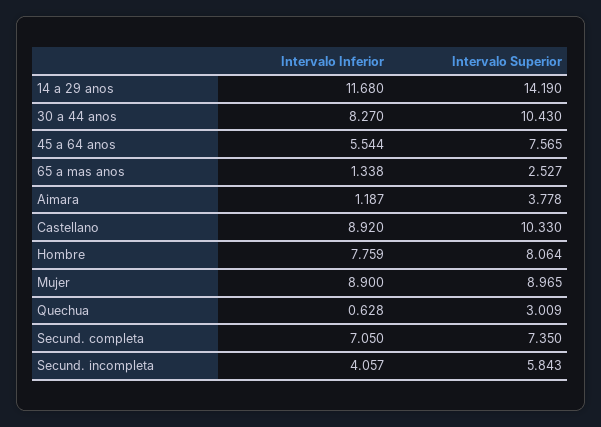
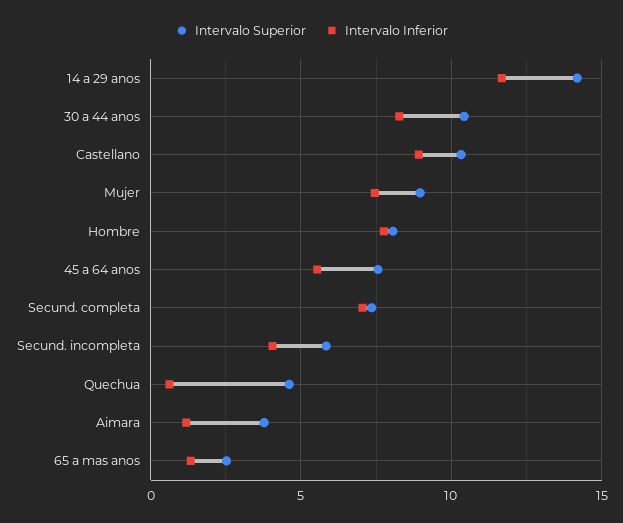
  {
    "Intervalo Inferior": {
      "14 a 29 anos": 11.68,
      "30 a 44 anos": 8.27,
      "45 a 64 anos": 5.544,
      "65 a mas anos": 1.338,
      "Aimara": 1.187,
      "Castellano": 8.92,
      "Hombre": 7.759,
-     "Mujer": 8.9,
+     "Mujer": 7.5,
      "Quechua": 0.628,
      "Secund. completa": 7.05,
      "Secund. incompleta": 4.057
    },
    "Intervalo Superior": {
      "14 a 29 anos": 14.19,
      "30 a 44 anos": 10.43,
      "45 a 64 anos": 7.565,
      "65 a mas anos": 2.527,
      "Aimara": 3.778,
      "Castellano": 10.33,
      "Hombre": 8.064,
      "Mujer": 8.965,
-     "Quechua": 3.009,
+     "Quechua": 4.5,
      "Secund. completa": 7.35,
      "Secund. incompleta": 5.843
    }
  }

